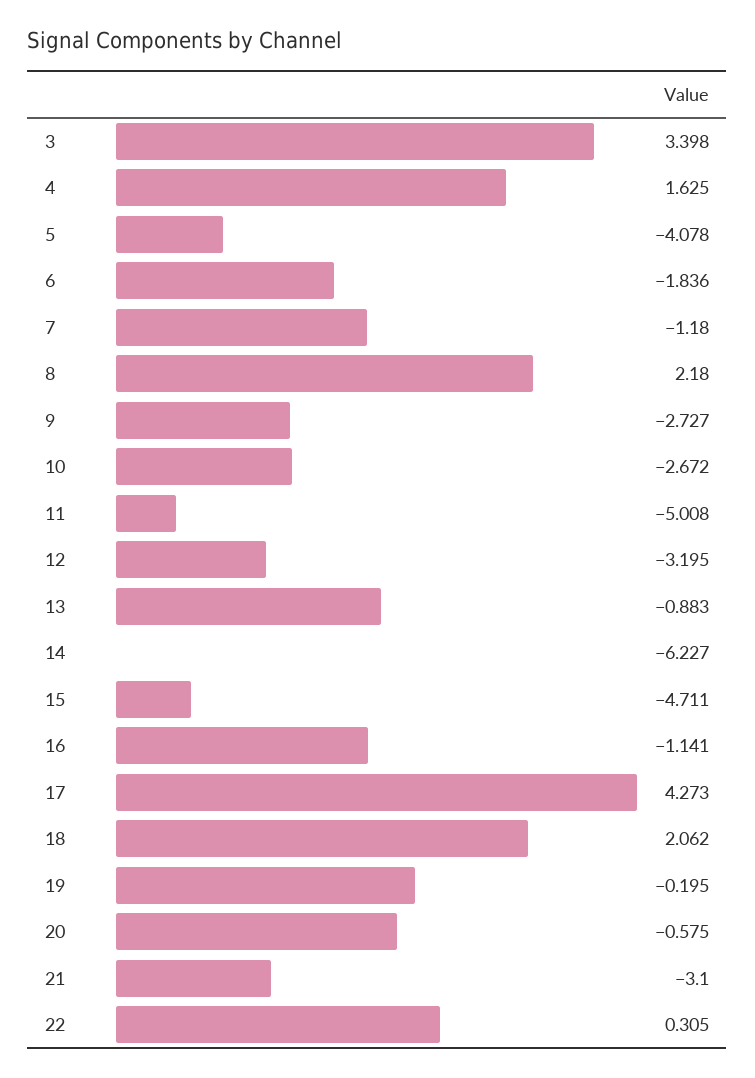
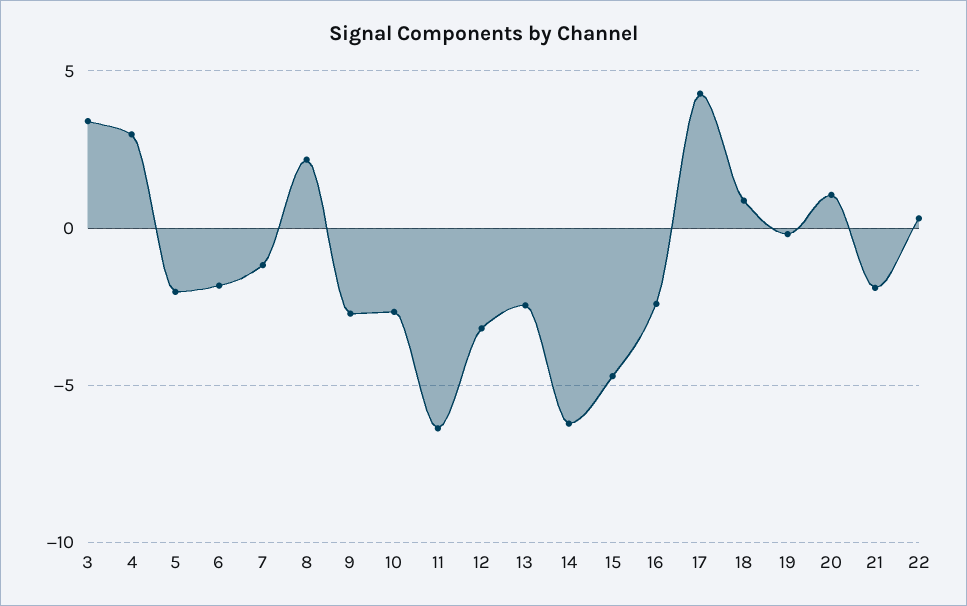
  {
    "3": 3.398,
-   "4": 1.625,
+   "4": 3,
-   "5": -4.078,
+   "5": -2,
    "6": -1.836,
    "7": -1.18,
    "8": 2.18,
    "9": -2.727,
    "10": -2.672,
-   "11": -5.008,
+   "11": -6.5,
    "12": -3.195,
-   "13": -0.883,
+   "13": -2.5,
    "14": -6.227,
    "15": -4.711,
-   "16": -1.141,
+   "16": -2.5,
    "17": 4.273,
-   "18": 2.062,
+   "18": 1,
    "19": -0.195,
-   "20": -0.575,
+   "20": 1,
-   "21": -3.1,
+   "21": -2,
    "22": 0.305
  }

